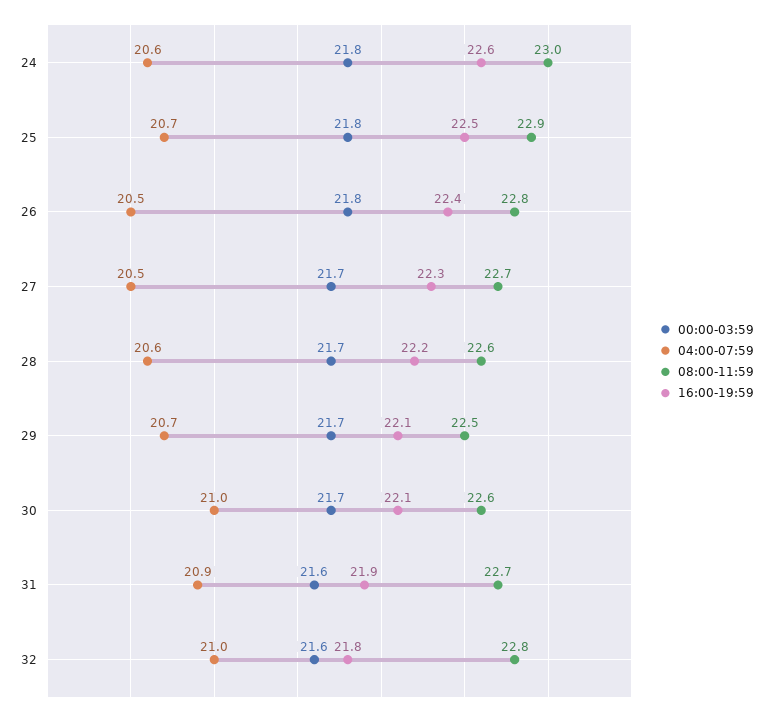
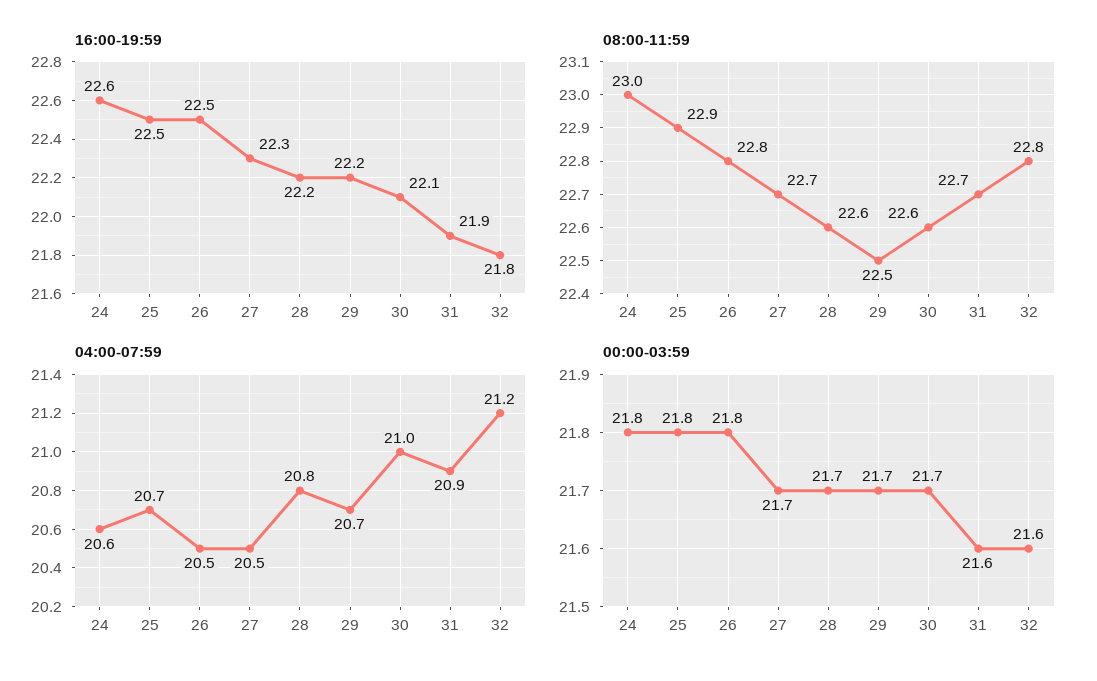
  {
    "00:00-03:59": {
      "24": 21.8,
      "25": 21.8,
      "26": 21.8,
      "27": 21.7,
      "28": 21.7,
      "29": 21.7,
      "30": 21.7,
      "31": 21.6,
      "32": 21.6
    },
    "04:00-07:59": {
      "24": 20.6,
      "25": 20.7,
      "26": 20.5,
      "27": 20.5,
-     "28": 20.6,
+     "28": 20.8,
      "29": 20.7,
      "30": 21,
      "31": 20.9,
-     "32": 21
+     "32": 21.2
    },
    "08:00-11:59": {
      "24": 23,
      "25": 22.9,
      "26": 22.8,
      "27": 22.7,
      "28": 22.6,
      "29": 22.5,
      "30": 22.6,
      "31": 22.7,
      "32": 22.8
    },
    "16:00-19:59": {
      "24": 22.6,
      "25": 22.5,
-     "26": 22.4,
+     "26": 22.5,
      "27": 22.3,
      "28": 22.2,
-     "29": 22.1,
+     "29": 22.2,
      "30": 22.1,
      "31": 21.9,
      "32": 21.8
    }
  }

